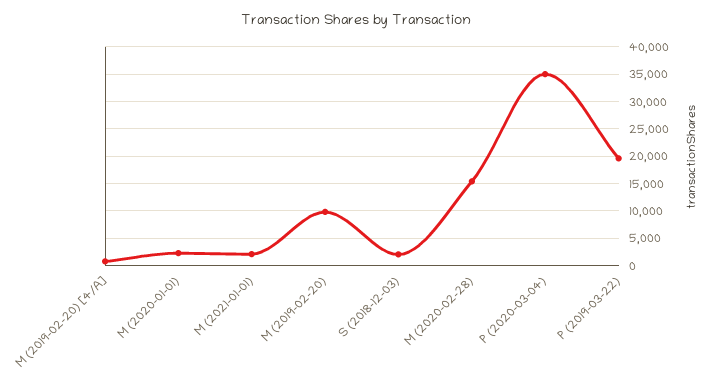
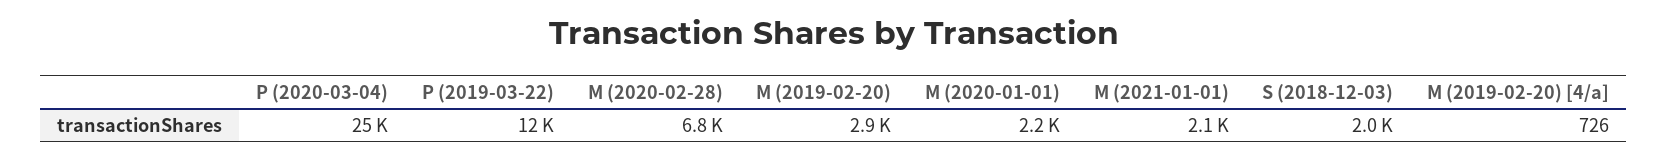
  {
    "M (2019-02-20) [4/A]": 726,
    "M (2020-01-01)": 2200,
    "M (2021-01-01)": 2100,
-   "M (2019-02-20)": 10000,
+   "M (2019-02-20)": 2900,
    "S (2018-12-03)": 2000,
-   "M (2020-02-28)": 15000,
+   "M (2020-02-28)": 6800,
-   "P (2020-03-04)": 35000,
+   "P (2020-03-04)": 25000,
-   "P (2019-03-22)": 20000
+   "P (2019-03-22)": 12000
  }

